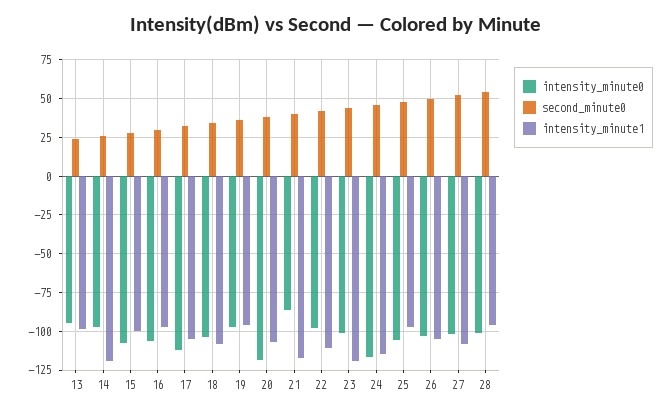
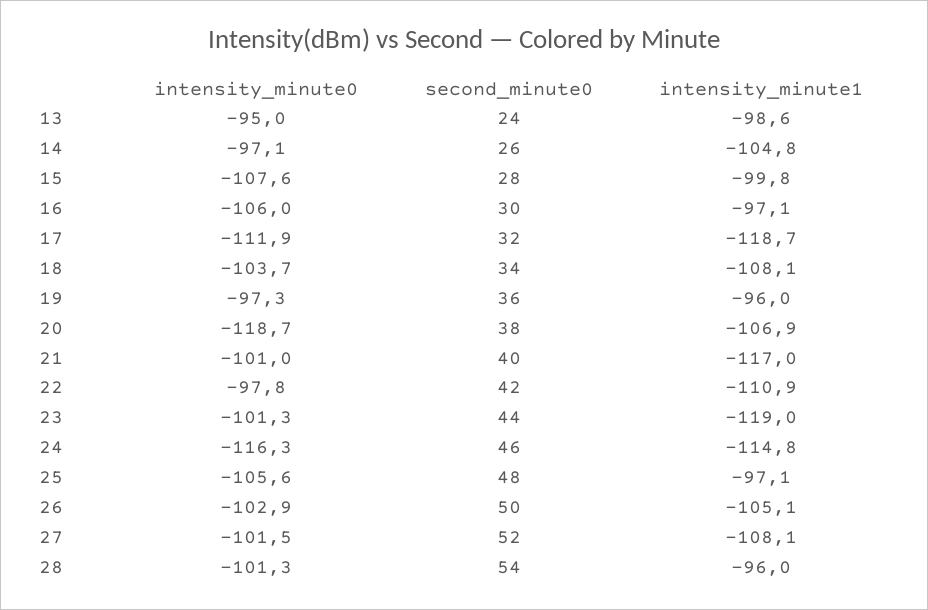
  {
    "intensity_minute0": {
      "13": -95,
      "14": -97.1,
      "15": -107.6,
      "16": -106,
      "17": -111.9,
      "18": -103.7,
      "19": -97.3,
      "20": -118.7,
-     "21": -85,
+     "21": -101,
      "22": -97.8,
      "23": -101.3,
      "24": -116.3,
      "25": -105.6,
      "26": -102.9,
      "27": -101.5,
      "28": -101.3
    },
    "second_minute0": {
      "13": 24,
      "14": 26,
      "15": 28,
      "16": 30,
      "17": 32,
      "18": 34,
      "19": 36,
      "20": 38,
      "21": 40,
      "22": 42,
      "23": 44,
      "24": 46,
      "25": 48,
      "26": 50,
      "27": 52,
      "28": 54
    },
    "intensity_minute1": {
      "13": -98.6,
-     "14": -120,
+     "14": -104.8,
      "15": -99.8,
      "16": -97.1,
-     "17": -105,
+     "17": -118.7,
      "18": -108.1,
      "19": -96,
      "20": -106.9,
      "21": -117,
      "22": -110.9,
      "23": -119,
      "24": -114.8,
      "25": -97.1,
      "26": -105.1,
      "27": -108.1,
      "28": -96
    }
  }

